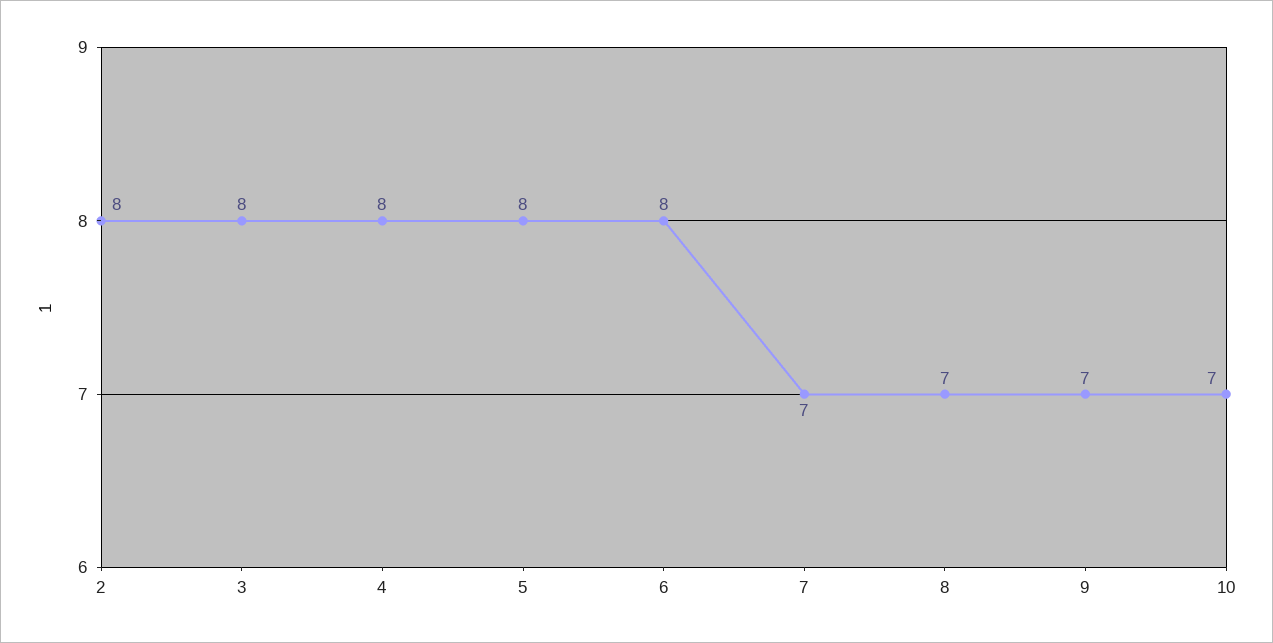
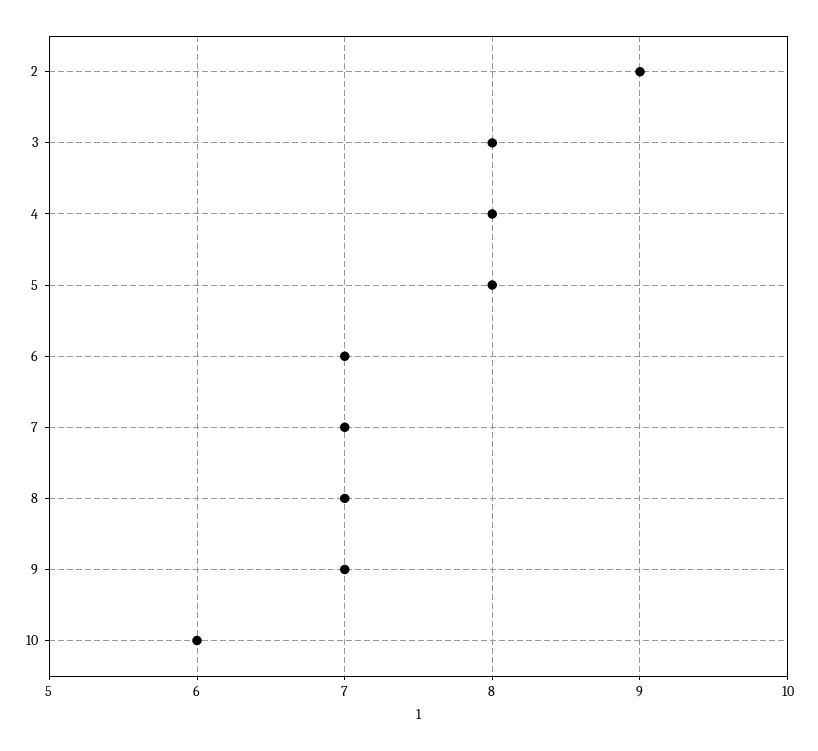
  {
-   "2": 8,
+   "2": 9,
    "3": 8,
    "4": 8,
    "5": 8,
-   "6": 8,
+   "6": 7,
    "7": 7,
    "8": 7,
    "9": 7,
-   "10": 7
+   "10": 6
  }

